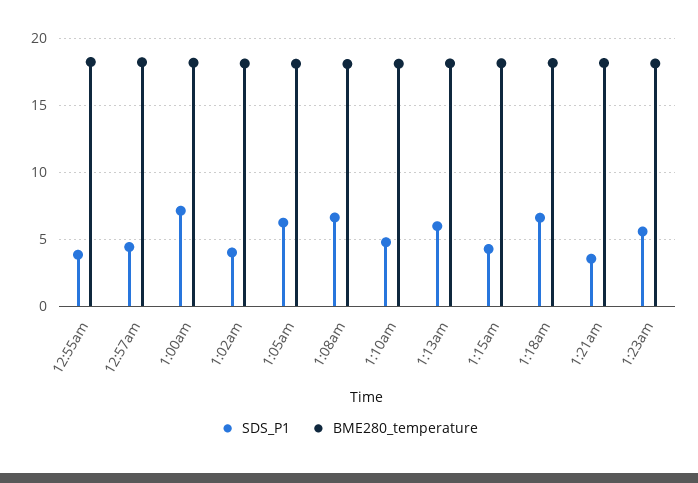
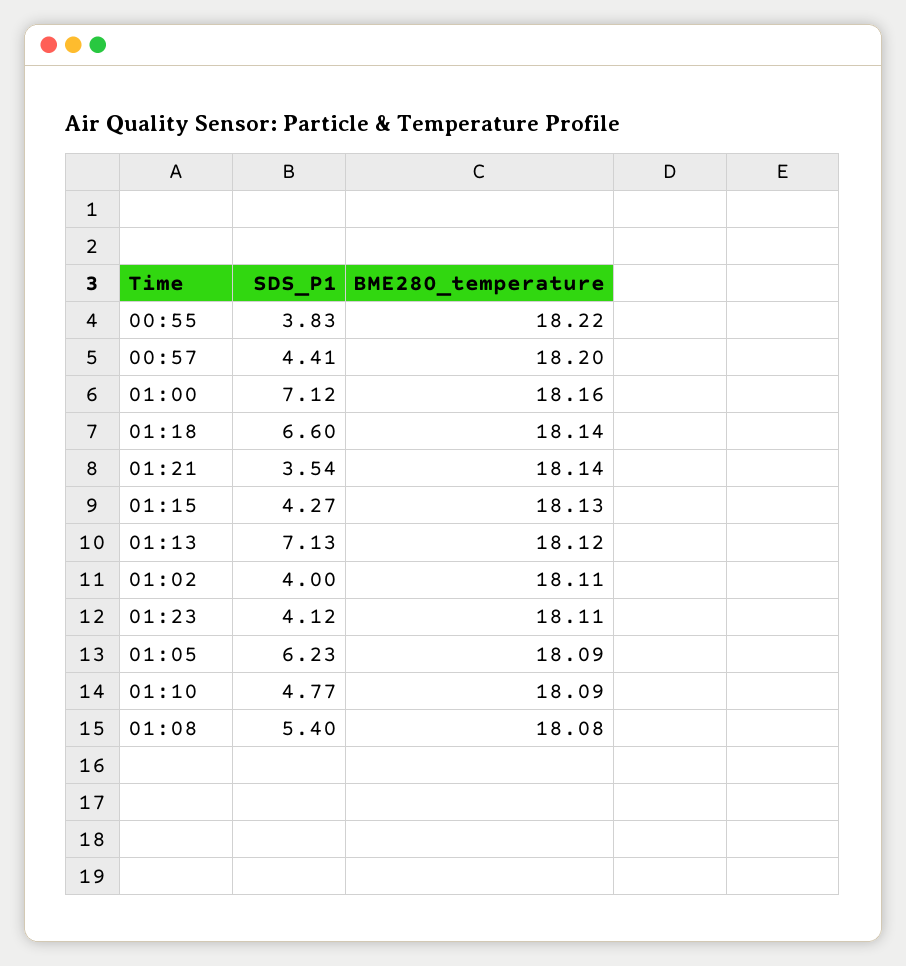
  {
    "SDS_P1": {
      "12:55am": 3.83,
      "12:57am": 4.41,
      "1:00am": 7.12,
      "1:02am": 4,
      "1:05am": 6.23,
-     "1:08am": 6.5,
+     "1:08am": 5.4,
      "1:10am": 4.77,
-     "1:13am": 6,
+     "1:13am": 7.13,
      "1:15am": 4.27,
      "1:18am": 6.6,
      "1:21am": 3.54,
-     "1:23am": 5.5
+     "1:23am": 4.12
    },
    "BME280_temperature": {
      "12:55am": 18.22,
      "12:57am": 18.2,
      "1:00am": 18.16,
      "1:02am": 18.11,
      "1:05am": 18.09,
      "1:08am": 18.08,
      "1:10am": 18.09,
      "1:13am": 18.12,
      "1:15am": 18.13,
      "1:18am": 18.14,
      "1:21am": 18.14,
      "1:23am": 18.11
    }
  }

